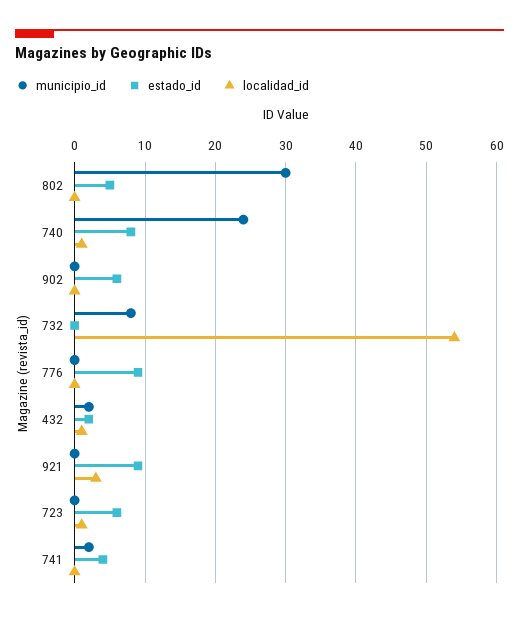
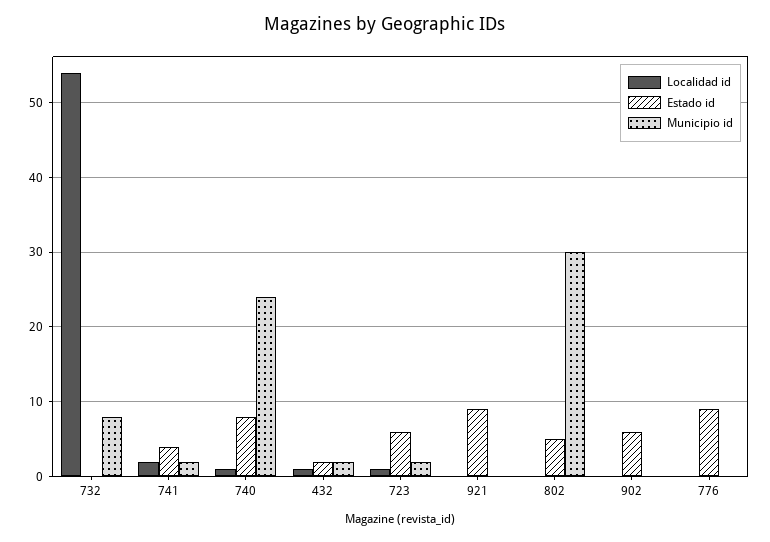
  {
    "municipio_id": {
      "802": 30,
      "740": 24,
      "902": 0,
      "732": 8,
      "776": 0,
      "432": 2,
      "921": 0,
-     "723": 0,
+     "723": 2,
      "741": 2
    },
    "estado_id": {
      "802": 5,
      "740": 8,
      "902": 6,
      "732": 0,
      "776": 9,
      "432": 2,
      "921": 9,
      "723": 6,
      "741": 4
    },
    "localidad_id": {
      "802": 0,
      "740": 1,
      "902": 0,
      "732": 54,
      "776": 0,
      "432": 1,
-     "921": 3,
+     "921": 0,
      "723": 1,
-     "741": 0
+     "741": 2
    }
  }

